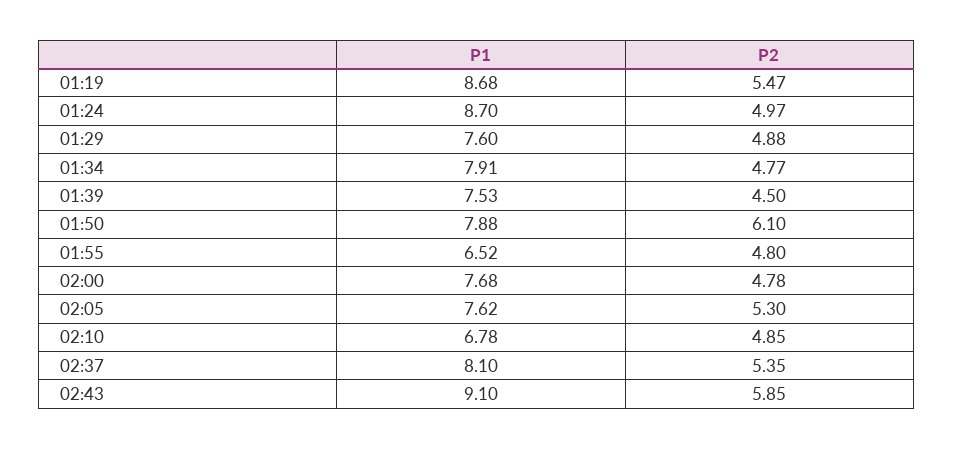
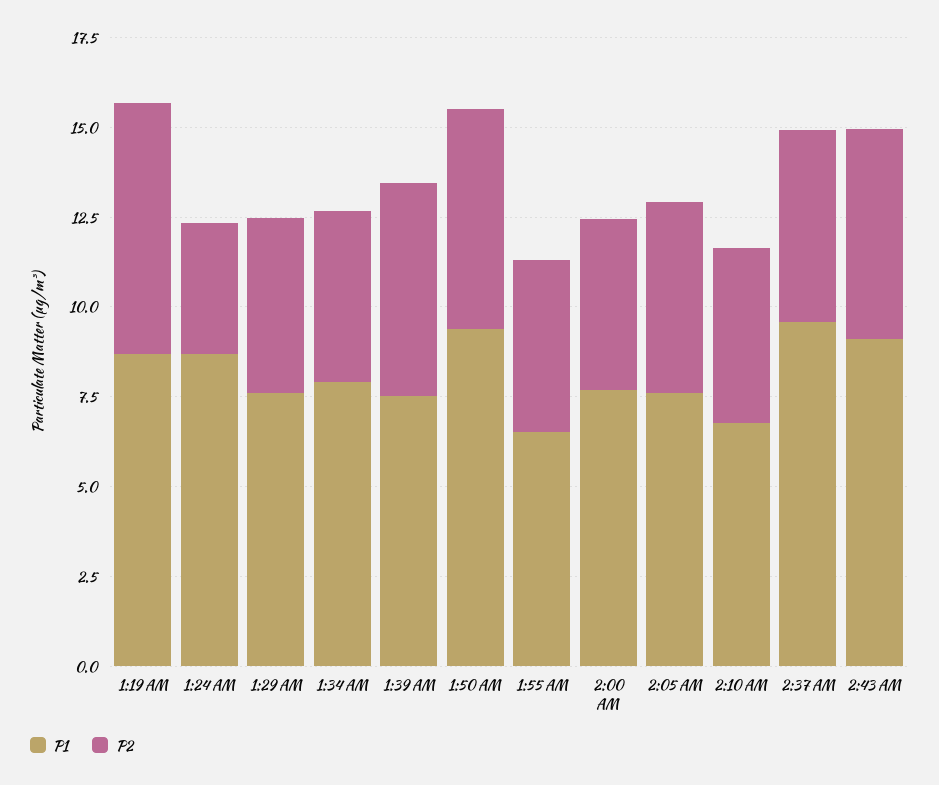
  {
    "P1": {
      "01:19": 8.68,
      "01:24": 8.7,
      "01:29": 7.6,
      "01:34": 7.91,
      "01:39": 7.53,
-     "01:50": 7.88,
+     "01:50": 9.5,
      "01:55": 6.52,
      "02:00": 7.68,
      "02:05": 7.62,
      "02:10": 6.78,
-     "02:37": 8.1,
+     "02:37": 9.5,
      "02:43": 9.1
    },
    "P2": {
-     "01:19": 5.47,
+     "01:19": 7,
-     "01:24": 4.97,
+     "01:24": 3.5,
      "01:29": 4.88,
      "01:34": 4.77,
-     "01:39": 4.5,
+     "01:39": 6,
      "01:50": 6.1,
      "01:55": 4.8,
      "02:00": 4.78,
      "02:05": 5.3,
      "02:10": 4.85,
      "02:37": 5.35,
      "02:43": 5.85
    }
  }

